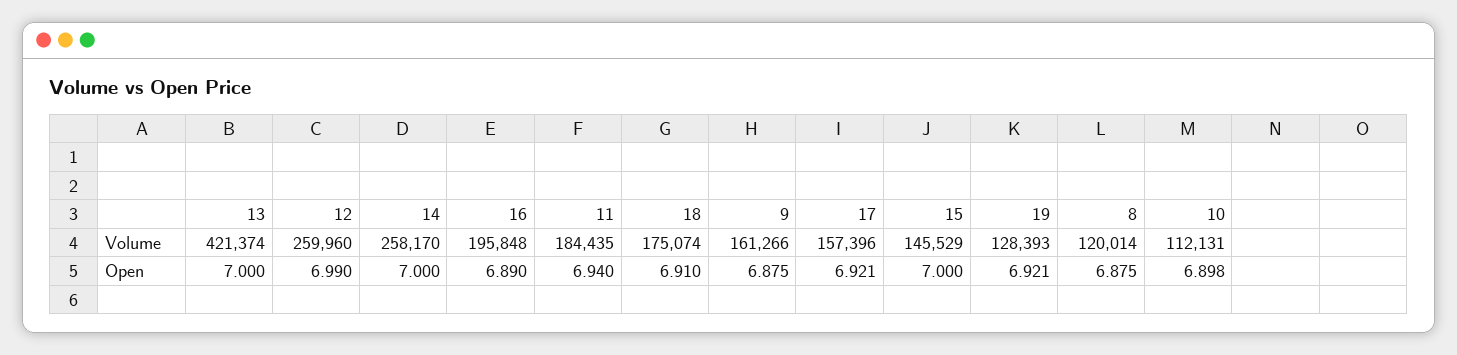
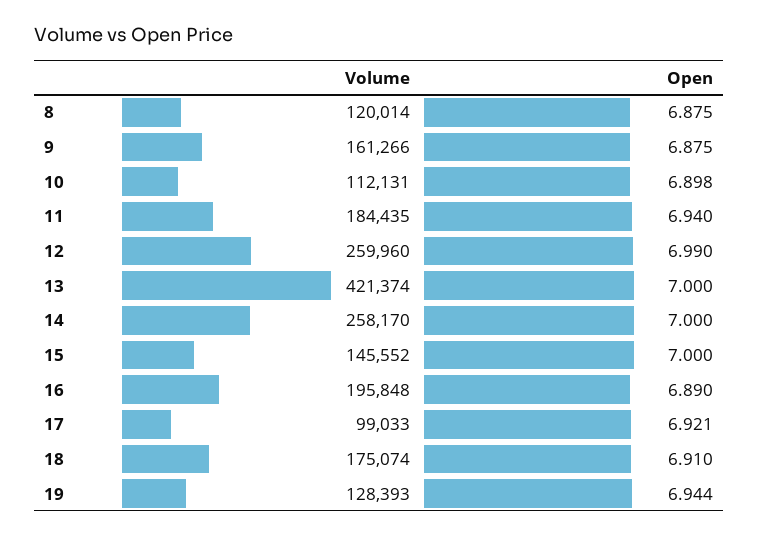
  {
    "13": {
      "Volume": 421374,
      "Open": 7
    },
    "12": {
      "Volume": 259960,
      "Open": 6.99
    },
    "14": {
      "Volume": 258170,
      "Open": 7
    },
    "16": {
      "Volume": 195848,
      "Open": 6.89
    },
    "11": {
      "Volume": 184435,
      "Open": 6.94
    },
    "18": {
      "Volume": 175074,
      "Open": 6.91
    },
    "9": {
      "Volume": 161266,
      "Open": 6.875
    },
    "17": {
-     "Volume": 157396,
+     "Volume": 99033,
      "Open": 6.921
    },
    "15": {
-     "Volume": 145529,
+     "Volume": 145552,
      "Open": 7
    },
    "19": {
      "Volume": 128393,
-     "Open": 6.921
+     "Open": 6.944
    },
    "8": {
      "Volume": 120014,
      "Open": 6.875
    },
    "10": {
      "Volume": 112131,
      "Open": 6.898
    }
  }

